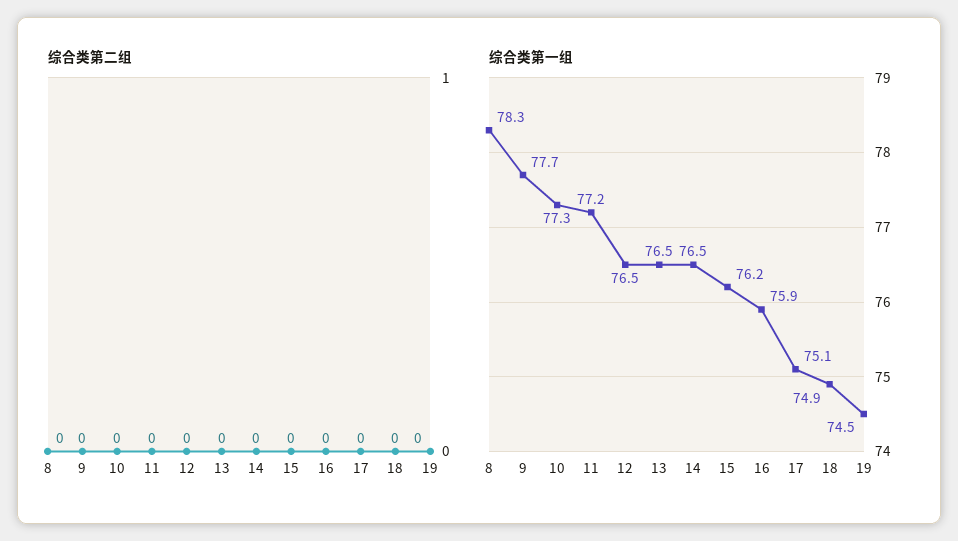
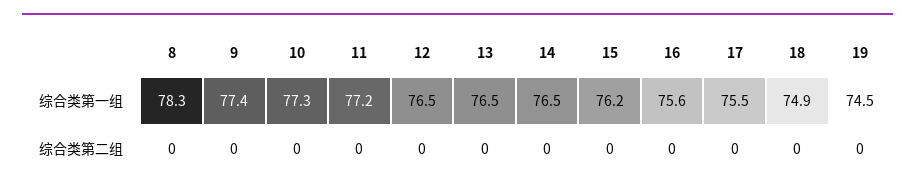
  {
    "综合类第二组": {
      "8": 0,
      "9": 0,
      "10": 0,
      "11": 0,
      "12": 0,
      "13": 0,
      "14": 0,
      "15": 0,
      "16": 0,
      "17": 0,
      "18": 0,
      "19": 0
    },
    "综合类第一组": {
      "8": 78.3,
-     "9": 77.7,
+     "9": 77.4,
      "10": 77.3,
      "11": 77.2,
      "12": 76.5,
      "13": 76.5,
      "14": 76.5,
      "15": 76.2,
-     "16": 75.9,
+     "16": 75.6,
-     "17": 75.1,
+     "17": 75.5,
      "18": 74.9,
      "19": 74.5
    }
  }

